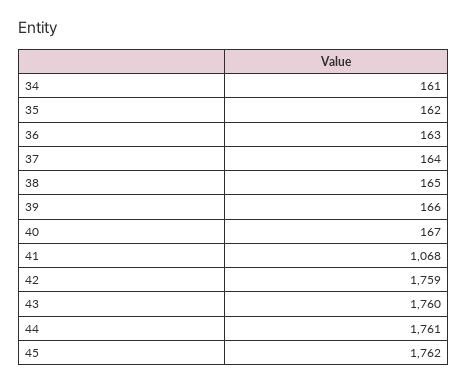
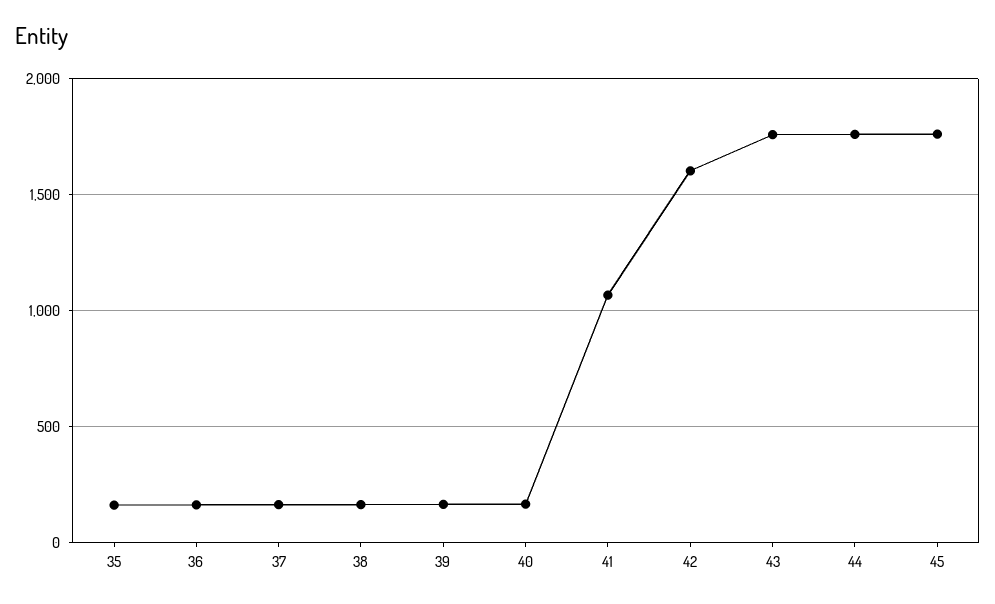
  {
-   "34": 161,
    "35": 162,
    "36": 163,
    "37": 164,
    "38": 165,
    "39": 166,
    "40": 167,
    "41": 1068,
-   "42": 1759,
+   "42": 1600,
    "43": 1760,
    "44": 1761,
    "45": 1762
  }

